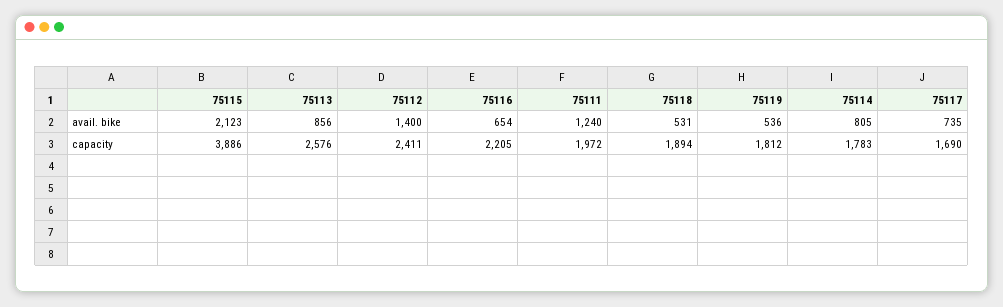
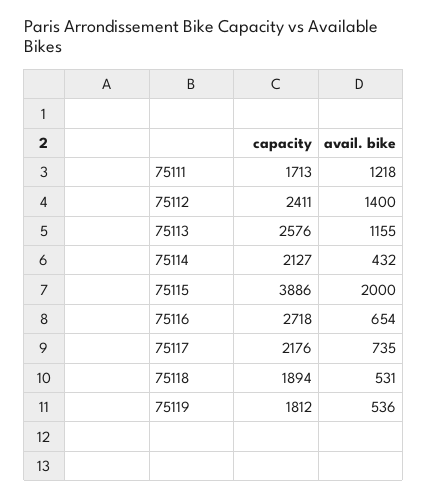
  {
    "75115": {
-     "avail. bike": 2123,
+     "avail. bike": 2000,
      "capacity": 3886
    },
    "75113": {
-     "avail. bike": 856,
+     "avail. bike": 1155,
      "capacity": 2576
    },
    "75112": {
      "avail. bike": 1400,
      "capacity": 2411
    },
    "75116": {
      "avail. bike": 654,
-     "capacity": 2205
+     "capacity": 2718
    },
    "75111": {
-     "avail. bike": 1240,
+     "avail. bike": 1218,
-     "capacity": 1972
+     "capacity": 1713
    },
    "75118": {
      "avail. bike": 531,
      "capacity": 1894
    },
    "75119": {
      "avail. bike": 536,
      "capacity": 1812
    },
    "75114": {
-     "avail. bike": 805,
+     "avail. bike": 432,
-     "capacity": 1783
+     "capacity": 2127
    },
    "75117": {
      "avail. bike": 735,
-     "capacity": 1690
+     "capacity": 2176
    }
  }

